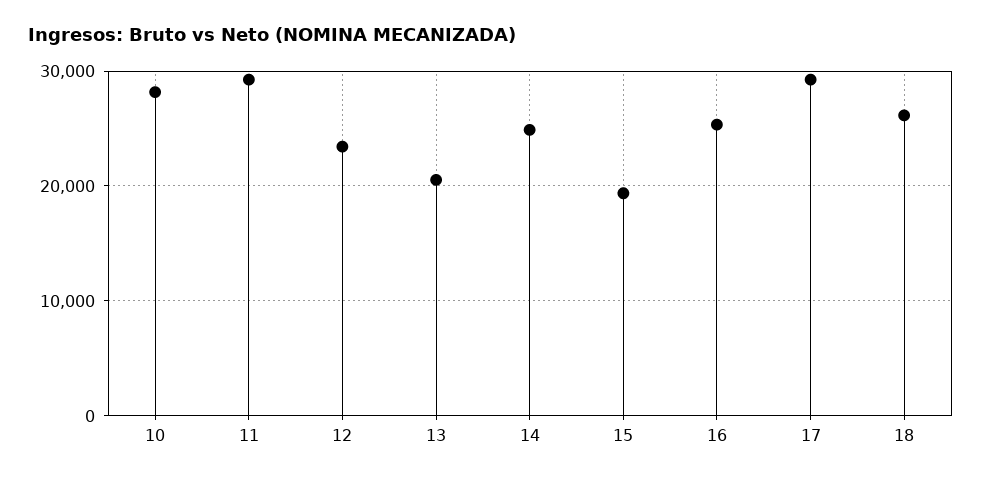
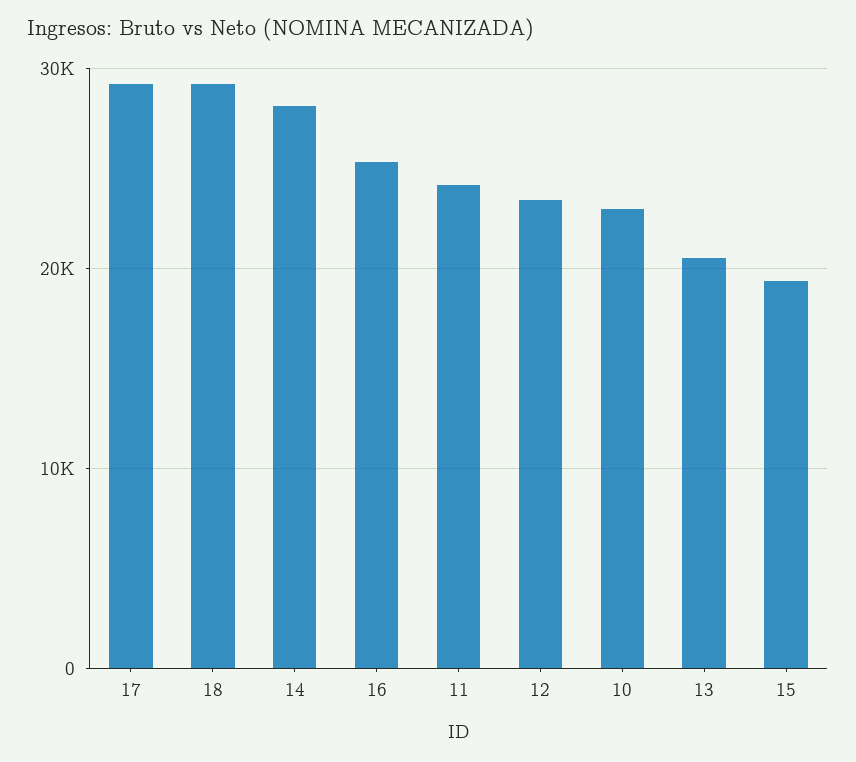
  {
-   "10": 28000,
+   "10": 23000,
-   "11": 29000,
+   "11": 24000,
    "12": 23000,
    "13": 21000,
-   "14": 25000,
+   "14": 28000,
    "15": 19000,
    "16": 25000,
    "17": 29000,
-   "18": 26000
+   "18": 29000
  }

